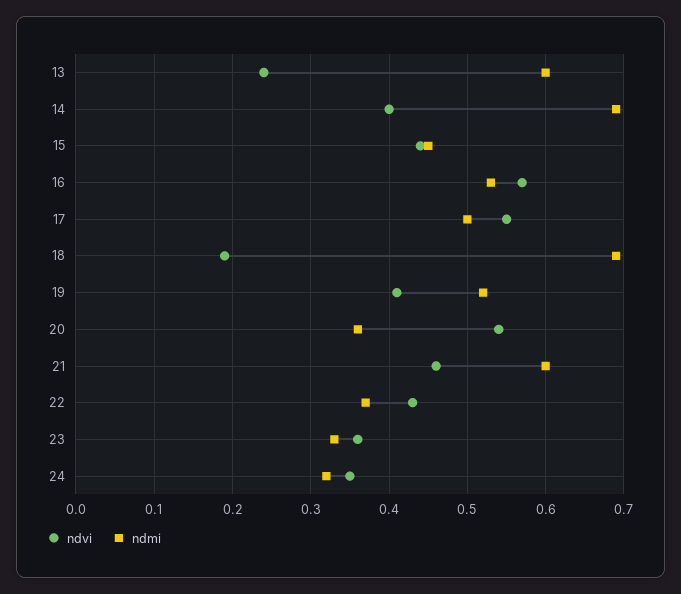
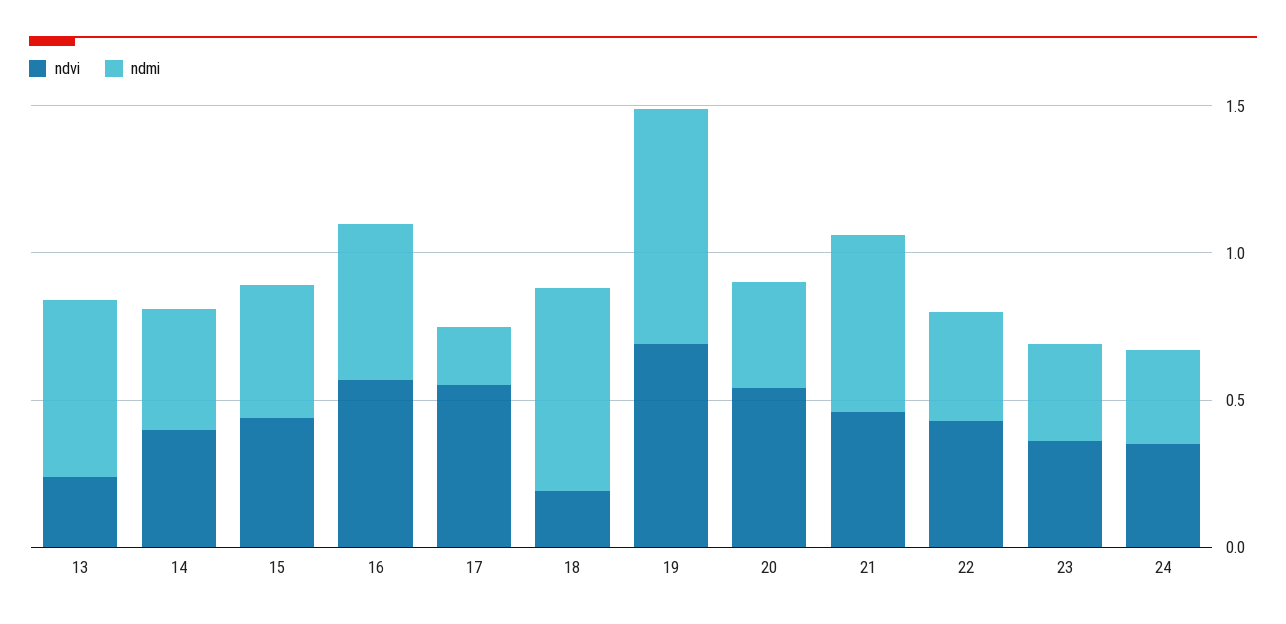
  {
    "ndvi": {
      "13": 0.24,
      "14": 0.4,
      "15": 0.44,
      "16": 0.57,
      "17": 0.55,
      "18": 0.19,
-     "19": 0.41,
+     "19": 0.7,
      "20": 0.54,
      "21": 0.46,
      "22": 0.43,
      "23": 0.36,
      "24": 0.35
    },
    "ndmi": {
      "13": 0.6,
-     "14": 0.69,
+     "14": 0.4,
      "15": 0.45,
      "16": 0.53,
-     "17": 0.5,
+     "17": 0.2,
      "18": 0.69,
-     "19": 0.52,
+     "19": 0.8,
      "20": 0.36,
      "21": 0.6,
      "22": 0.37,
      "23": 0.33,
      "24": 0.32
    }
  }

